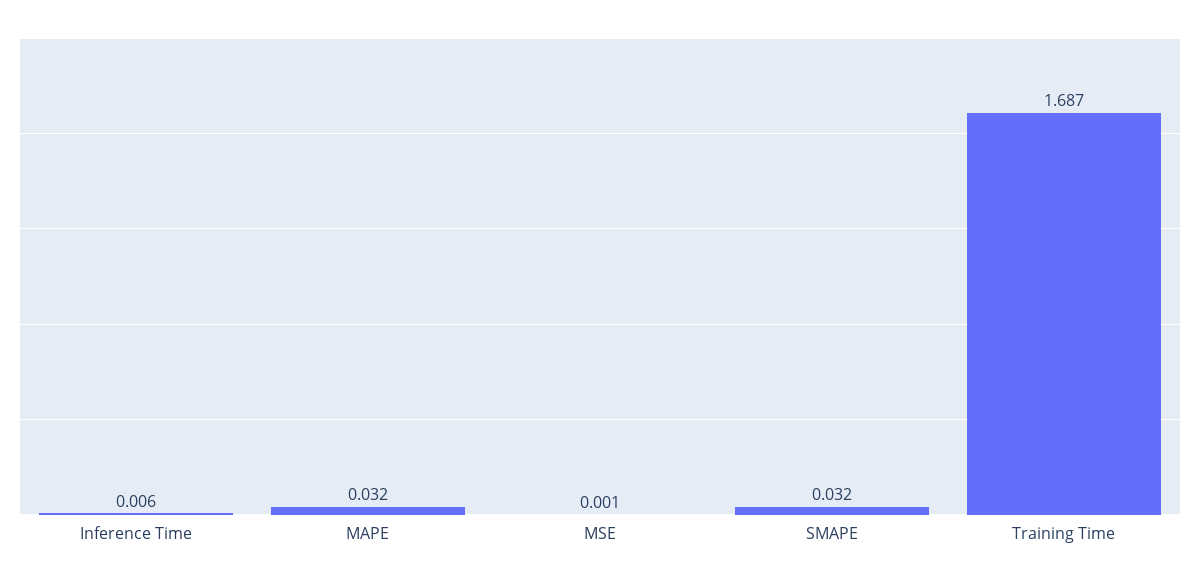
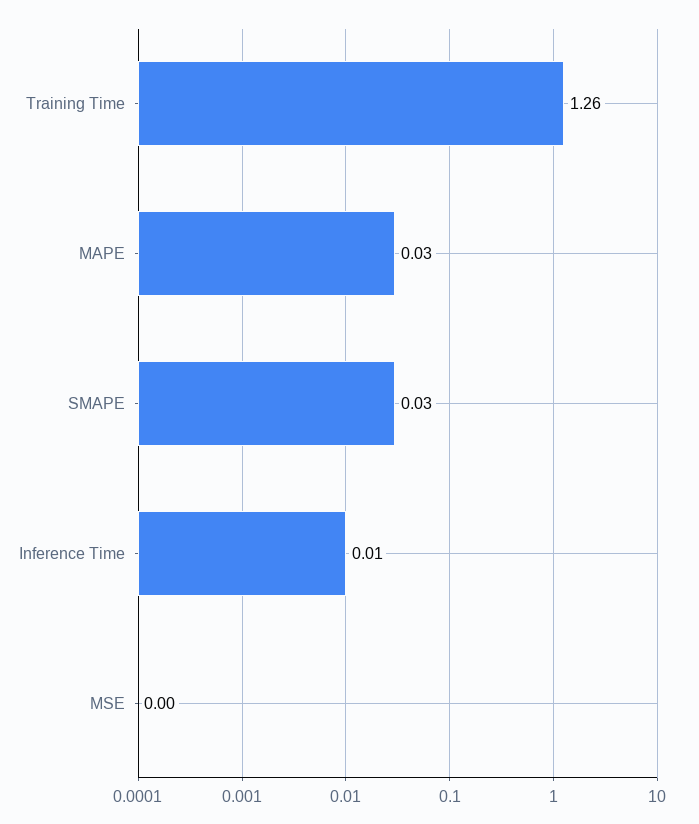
  {
    "Inference Time": 0.006,
    "MAPE": 0.032,
    "MSE": 0.001,
    "SMAPE": 0.032,
-   "Training Time": 1.687
+   "Training Time": 1.26
  }

